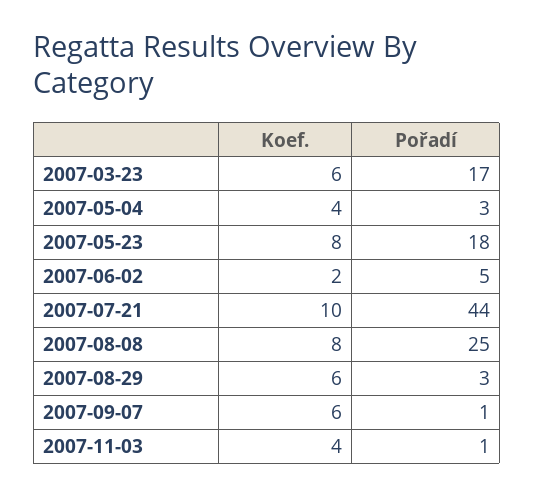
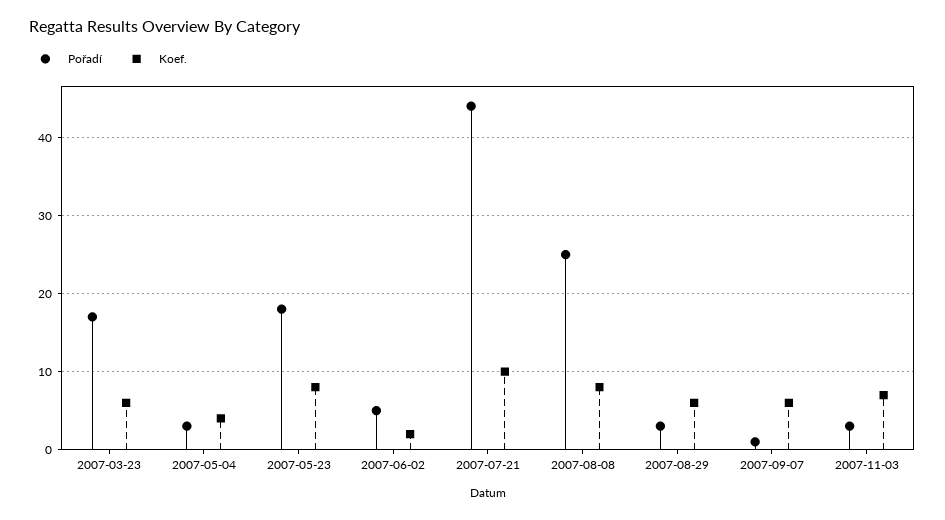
  {
    "Koef.": {
      "2007-03-23": 6,
      "2007-05-04": 4,
      "2007-05-23": 8,
      "2007-06-02": 2,
      "2007-07-21": 10,
      "2007-08-08": 8,
      "2007-08-29": 6,
      "2007-09-07": 6,
-     "2007-11-03": 4
+     "2007-11-03": 7
    },
    "Pořadí": {
      "2007-03-23": 17,
      "2007-05-04": 3,
      "2007-05-23": 18,
      "2007-06-02": 5,
      "2007-07-21": 44,
      "2007-08-08": 25,
      "2007-08-29": 3,
      "2007-09-07": 1,
-     "2007-11-03": 1
+     "2007-11-03": 3
    }
  }

